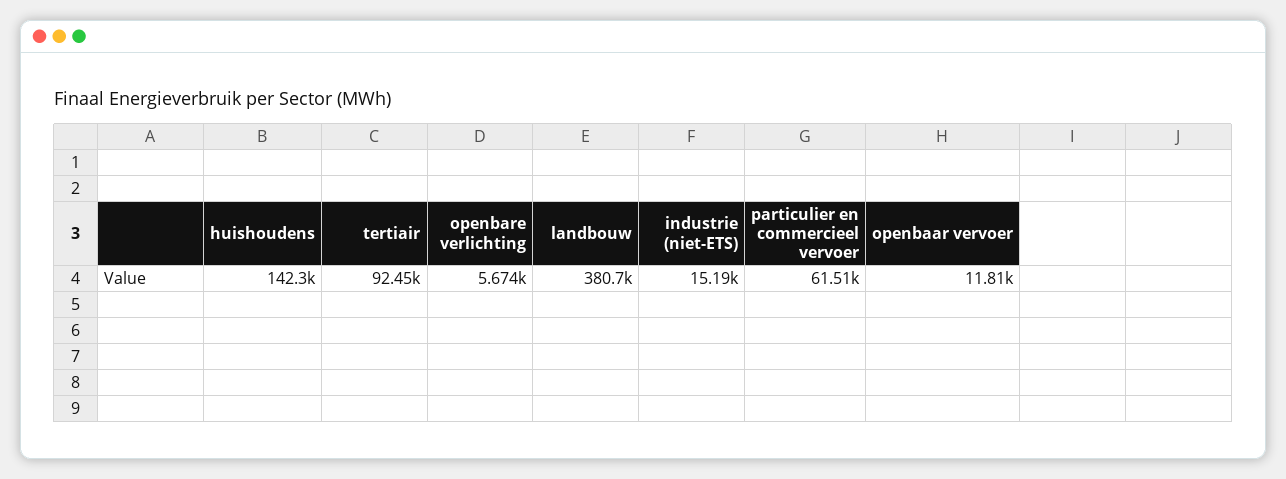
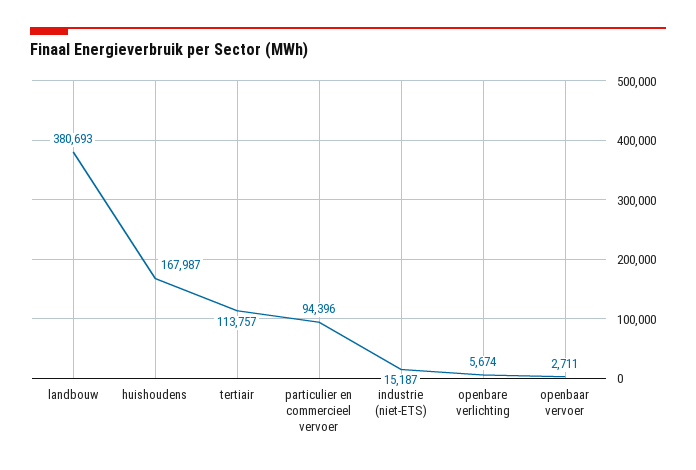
  {
-   "huishoudens": 142300,
+   "huishoudens": 167987,
-   "tertiair": 92450,
+   "tertiair": 113757,
    "openbare verlichting": 5674,
    "landbouw": 380693,
    "industrie (niet-ETS)": 15187,
-   "particulier en commercieel vervoer": 61510,
+   "particulier en commercieel vervoer": 94396,
-   "openbaar vervoer": 11810
+   "openbaar vervoer": 2711
  }

